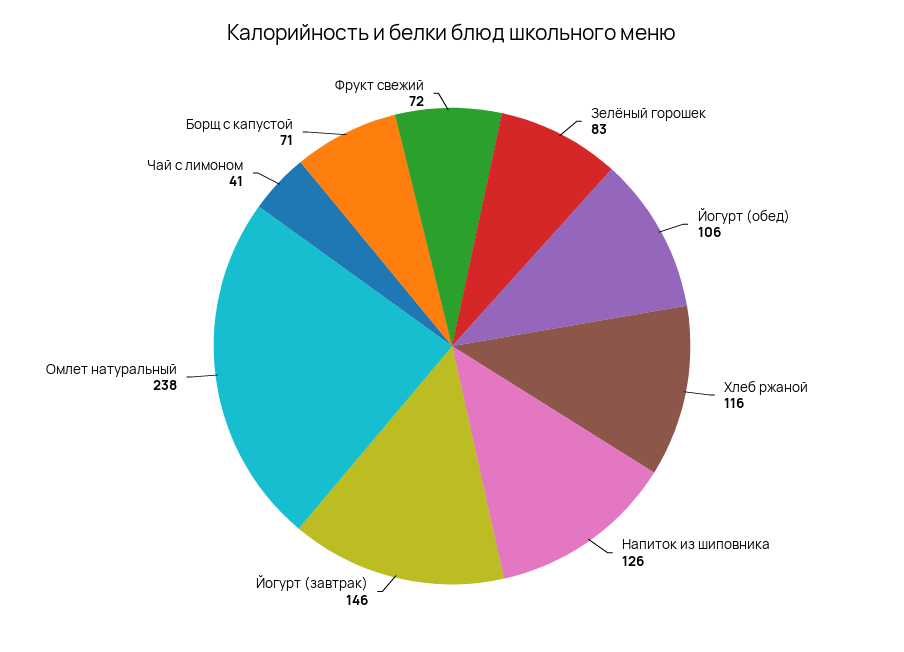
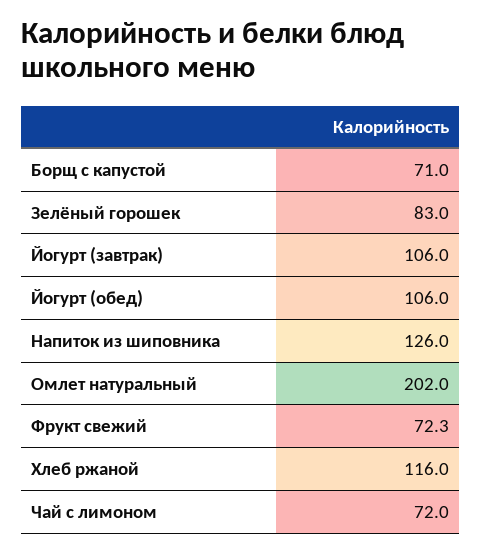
  {
    "Зелёный горошек": 83,
    "Йогурт (обед)": 106,
    "Хлеб ржаной": 116,
    "Напиток из шиповника": 126,
-   "Йогурт (завтрак)": 146,
+   "Йогурт (завтрак)": 106,
-   "Омлет натуральный": 238,
+   "Омлет натуральный": 202,
-   "Чай с лимоном": 41,
+   "Чай с лимоном": 72,
    "Борщ с капустой": 71,
    "Фрукт свежий": 72.3
  }

